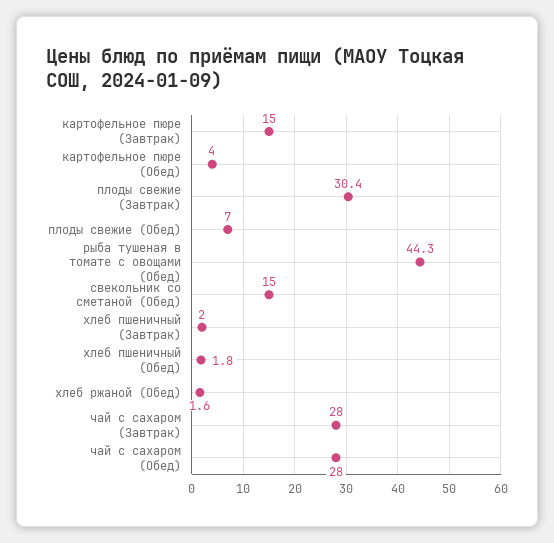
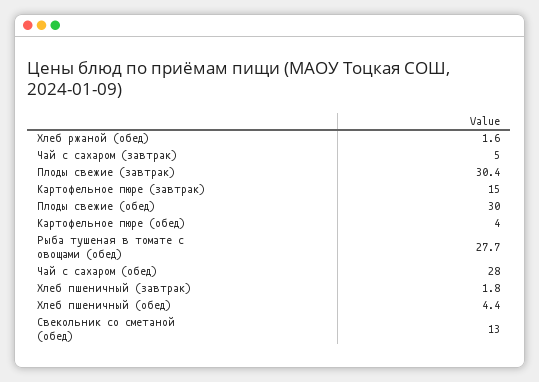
  {
    "картофельное пюре (Завтрак)": 15,
    "картофельное пюре (Обед)": 4,
    "плоды свежие (Завтрак)": 30.4,
-   "плоды свежие (Обед)": 7,
+   "плоды свежие (Обед)": 30,
-   "рыба тушеная в томате с овощами (Обед)": 44.3,
+   "рыба тушеная в томате с овощами (Обед)": 27.7,
-   "свекольник со сметаной (Обед)": 15,
+   "свекольник со сметаной (Обед)": 13,
-   "хлеб пшеничный (Завтрак)": 2,
+   "хлеб пшеничный (Завтрак)": 1.8,
-   "хлеб пшеничный (Обед)": 1.8,
+   "хлеб пшеничный (Обед)": 4.4,
    "хлеб ржаной (Обед)": 1.6,
-   "чай с сахаром (Завтрак)": 28,
+   "чай с сахаром (Завтрак)": 5,
    "чай с сахаром (Обед)": 28
  }

